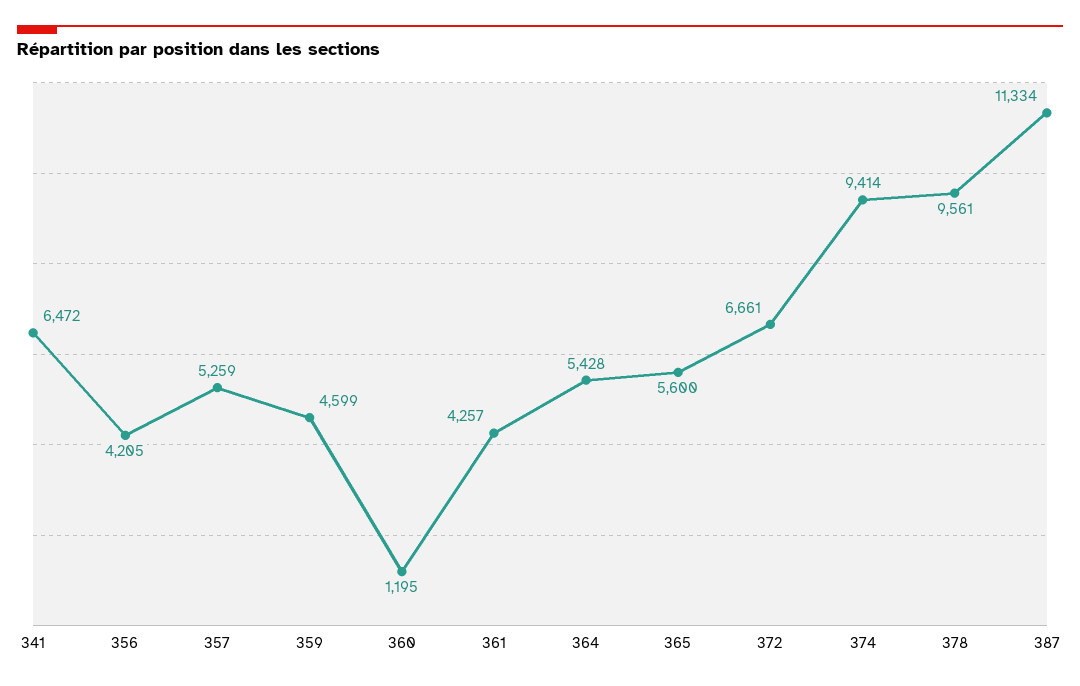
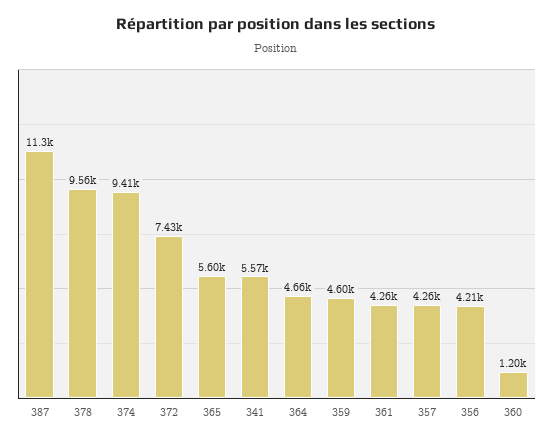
  {
-   "341": 6472,
+   "341": 5570,
    "356": 4205,
-   "357": 5259,
+   "357": 4260,
    "359": 4599,
    "360": 1195,
    "361": 4257,
-   "364": 5428,
+   "364": 4660,
    "365": 5600,
-   "372": 6661,
+   "372": 7430,
    "374": 9414,
    "378": 9561,
    "387": 11334
  }

